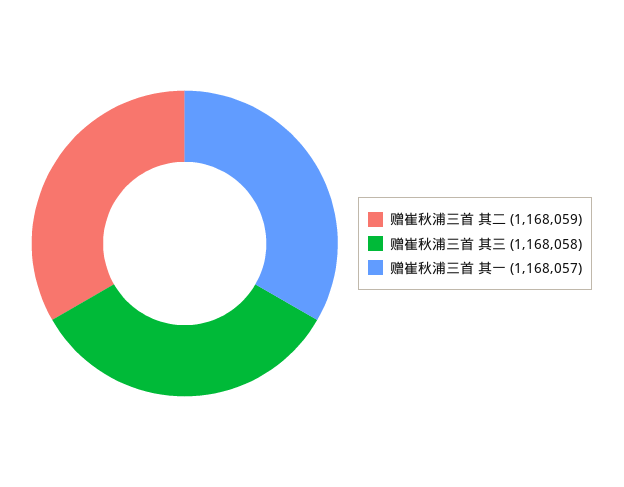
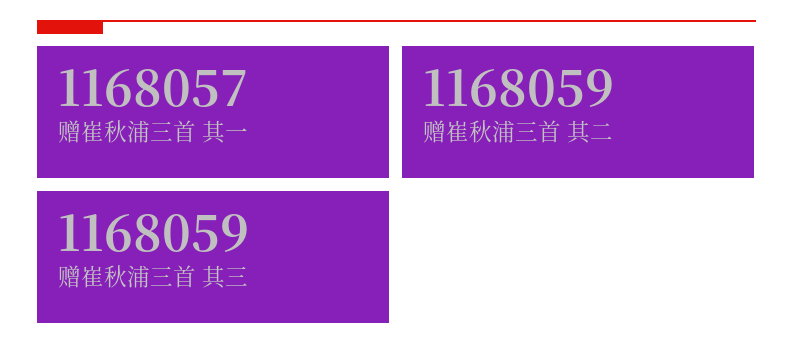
  {
    "赠崔秋浦三首 其二": 1168059,
-   "赠崔秋浦三首 其三": 1168058,
+   "赠崔秋浦三首 其三": 1168059,
    "赠崔秋浦三首 其一": 1168057
  }

